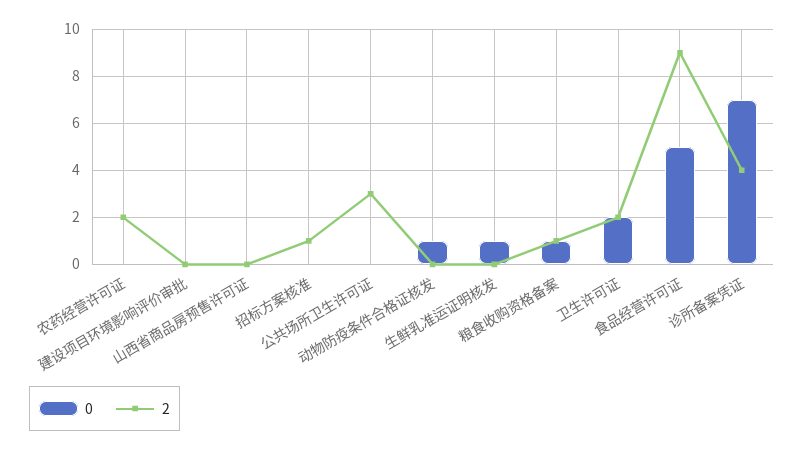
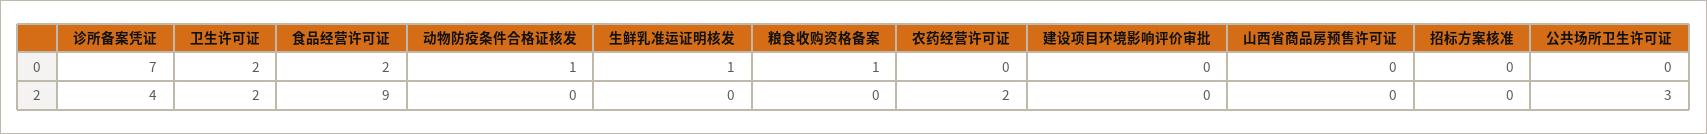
  {
    "0": {
      "农药经营许可证": 0,
      "建设项目环境影响评价审批": 0,
      "山西省商品房预售许可证": 0,
      "招标方案核准": 0,
      "公共场所卫生许可证": 0,
      "动物防疫条件合格证核发": 1,
      "生鲜乳准运证明核发": 1,
      "粮食收购资格备案": 1,
      "卫生许可证": 2,
-     "食品经营许可证": 5,
+     "食品经营许可证": 2,
      "诊所备案凭证": 7
    },
    "2": {
      "农药经营许可证": 2,
      "建设项目环境影响评价审批": 0,
      "山西省商品房预售许可证": 0,
-     "招标方案核准": 1,
+     "招标方案核准": 0,
      "公共场所卫生许可证": 3,
      "动物防疫条件合格证核发": 0,
      "生鲜乳准运证明核发": 0,
-     "粮食收购资格备案": 1,
+     "粮食收购资格备案": 0,
      "卫生许可证": 2,
      "食品经营许可证": 9,
      "诊所备案凭证": 4
    }
  }

